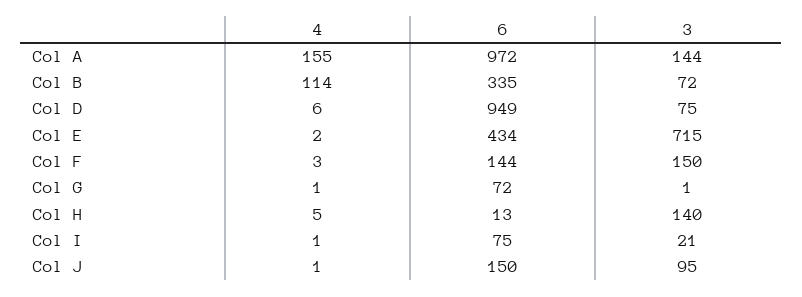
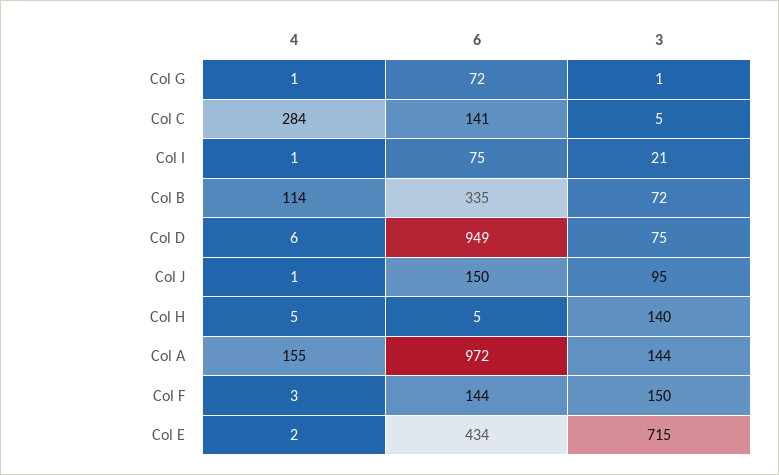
  {
    "4": {
      "Col A": 155,
      "Col B": 114,
      "Col D": 6,
      "Col E": 2,
      "Col F": 3,
      "Col G": 1,
      "Col H": 5,
      "Col I": 1,
-     "Col J": 1
+     "Col J": 1,
+     "Col C": 284
    },
    "6": {
      "Col A": 972,
      "Col B": 335,
      "Col D": 949,
      "Col E": 434,
      "Col F": 144,
      "Col G": 72,
-     "Col H": 13,
+     "Col H": 5,
      "Col I": 75,
-     "Col J": 150
+     "Col J": 150,
+     "Col C": 141
    },
    "3": {
      "Col A": 144,
      "Col B": 72,
      "Col D": 75,
      "Col E": 715,
      "Col F": 150,
      "Col G": 1,
      "Col H": 140,
      "Col I": 21,
-     "Col J": 95
+     "Col J": 95,
+     "Col C": 5
    }
  }

